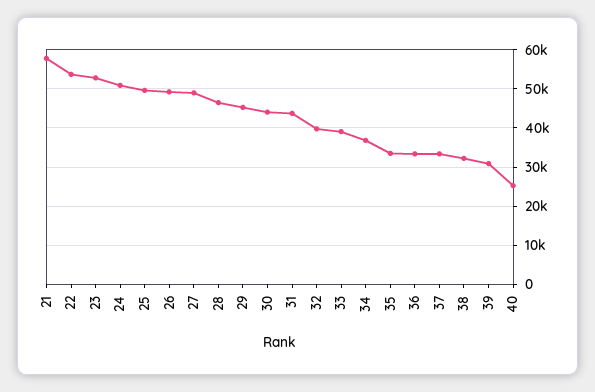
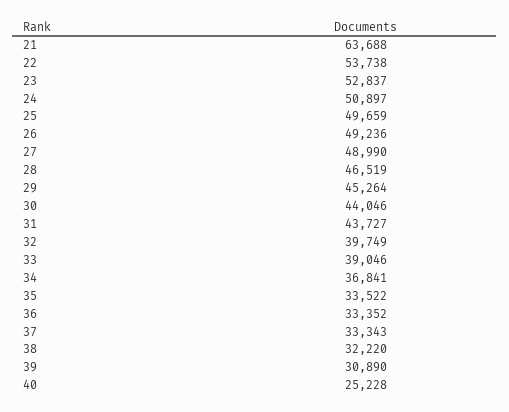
  {
-   "21": 58000,
+   "21": 63688,
    "22": 53738,
    "23": 52837,
    "24": 50897,
    "25": 49659,
    "26": 49236,
    "27": 48990,
    "28": 46519,
    "29": 45264,
    "30": 44046,
    "31": 43727,
    "32": 39749,
    "33": 39046,
    "34": 36841,
    "35": 33522,
    "36": 33352,
    "37": 33343,
    "38": 32220,
    "39": 30890,
    "40": 25228
  }

